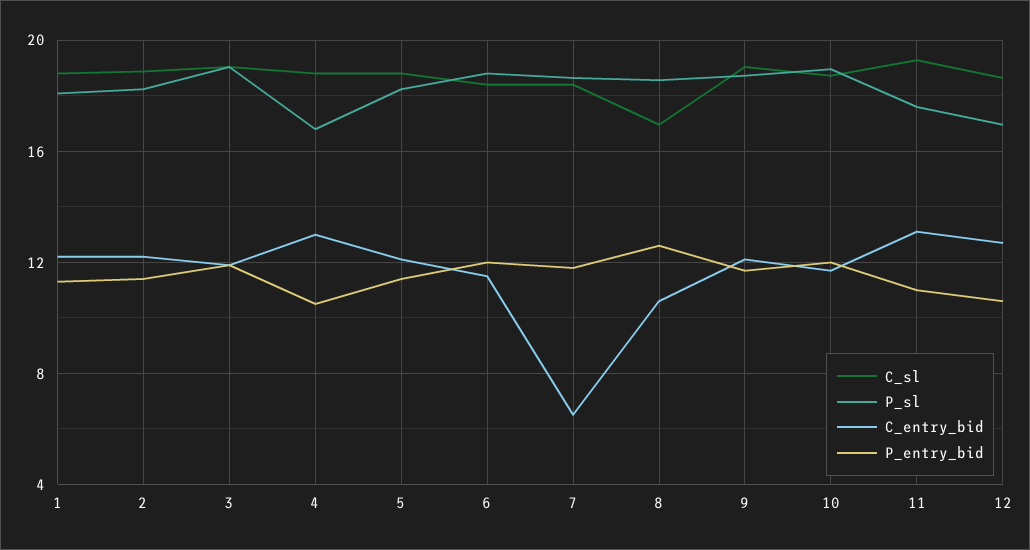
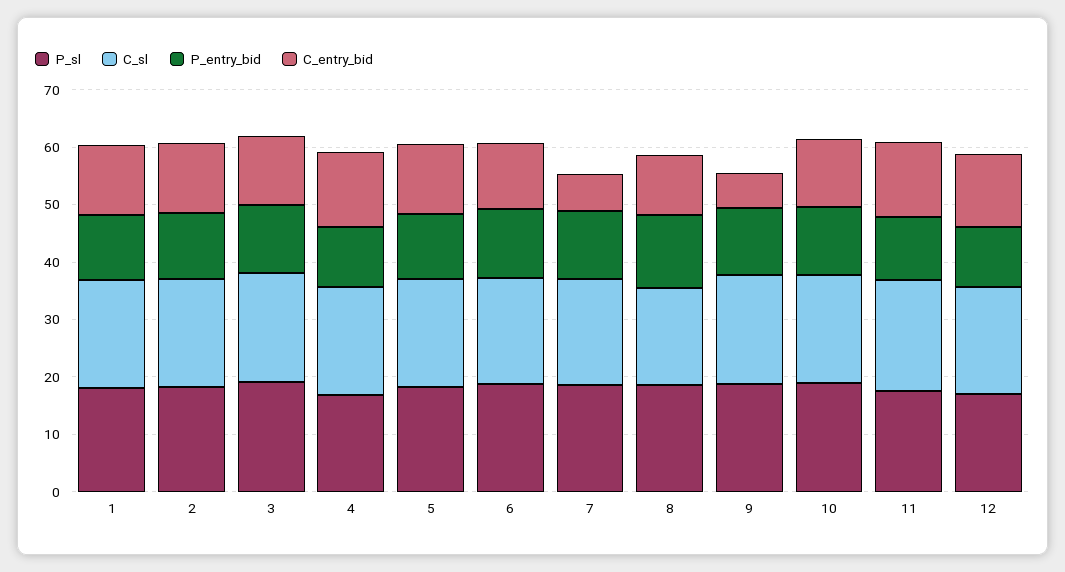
  {
    "C_sl": {
      "1": 19,
      "2": 19,
      "3": 19,
      "4": 19,
      "5": 19,
      "6": 18.5,
      "7": 18.5,
      "8": 17,
      "9": 19,
      "10": 18.5,
      "11": 19.5,
      "12": 18.5
    },
    "P_sl": {
      "1": 18,
      "2": 18,
      "3": 19,
      "4": 17,
      "5": 18,
      "6": 19,
      "7": 18.5,
      "8": 18.5,
      "9": 18.5,
      "10": 19,
      "11": 17.5,
      "12": 17
    },
    "C_entry_bid": {
      "1": 12,
      "2": 12,
      "3": 12,
      "4": 13,
      "5": 12,
      "6": 11.5,
      "7": 6.5,
      "8": 10.5,
-     "9": 12,
+     "9": 6,
      "10": 11.5,
      "11": 13,
      "12": 12.5
    },
    "P_entry_bid": {
      "1": 11.5,
      "2": 11.5,
      "3": 12,
      "4": 10.5,
      "5": 11.5,
      "6": 12,
      "7": 12,
      "8": 12.5,
      "9": 11.5,
      "10": 12,
      "11": 11,
      "12": 10.5
    }
  }

